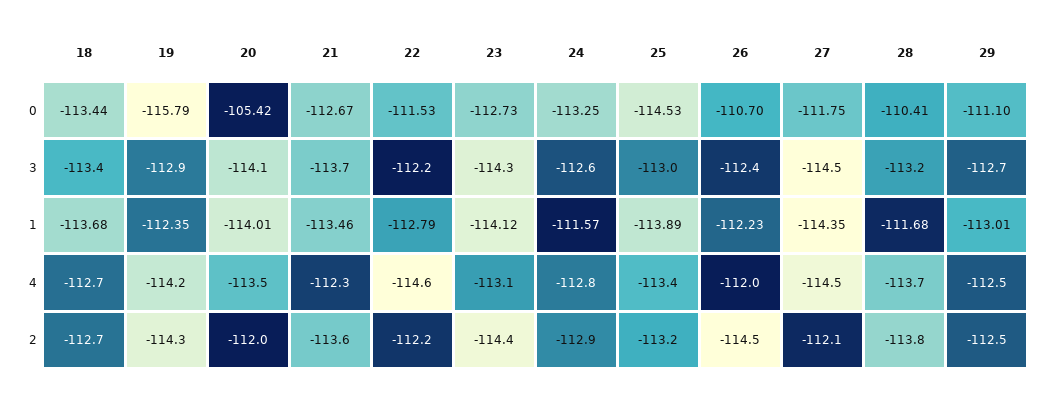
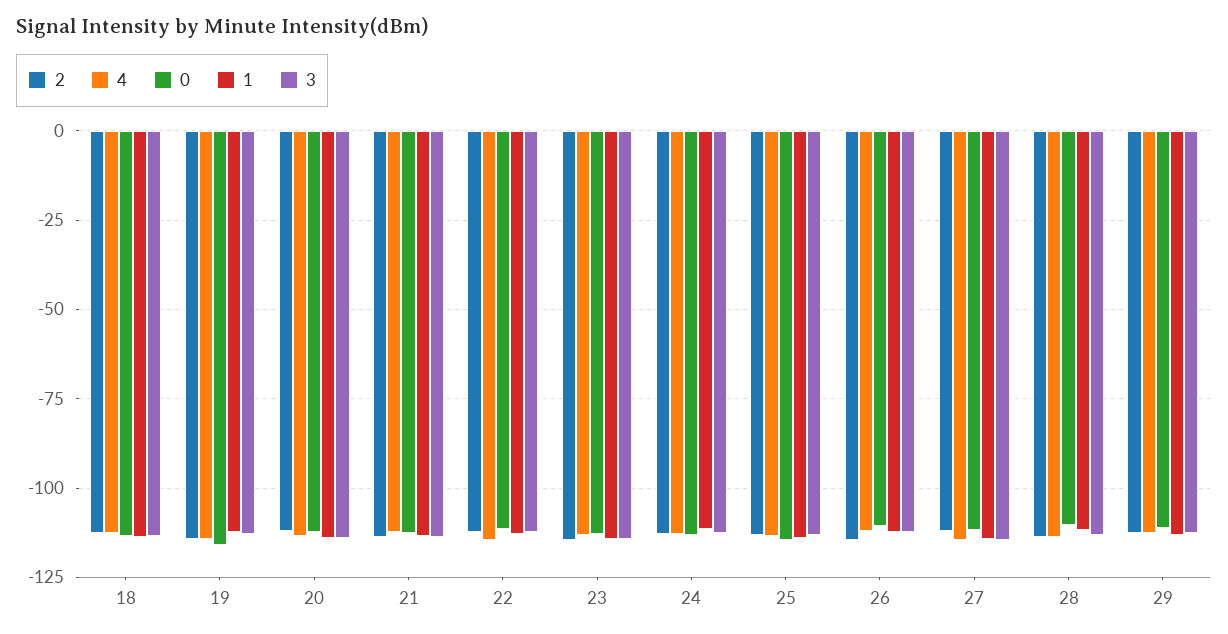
  {
    "0": {
      "18": -113.44,
      "19": -115.79,
-     "20": -105.42,
+     "20": -112.5,
      "21": -112.67,
      "22": -111.53,
      "23": -112.73,
      "24": -113.25,
      "25": -114.53,
      "26": -110.7,
      "27": -111.75,
      "28": -110.41,
      "29": -111.1
    },
    "3": {
      "18": -113.4,
      "19": -112.9,
      "20": -114.1,
      "21": -113.7,
      "22": -112.2,
      "23": -114.3,
      "24": -112.6,
      "25": -113,
      "26": -112.4,
      "27": -114.5,
      "28": -113.2,
      "29": -112.7
    },
    "1": {
      "18": -113.68,
      "19": -112.35,
      "20": -114.01,
      "21": -113.46,
      "22": -112.79,
      "23": -114.12,
      "24": -111.57,
      "25": -113.89,
      "26": -112.23,
      "27": -114.35,
      "28": -111.68,
      "29": -113.01
    },
    "4": {
      "18": -112.7,
      "19": -114.2,
      "20": -113.5,
      "21": -112.3,
      "22": -114.6,
      "23": -113.1,
      "24": -112.8,
      "25": -113.4,
      "26": -112,
      "27": -114.5,
      "28": -113.7,
      "29": -112.5
    },
    "2": {
      "18": -112.7,
      "19": -114.3,
      "20": -112,
      "21": -113.6,
      "22": -112.2,
      "23": -114.4,
      "24": -112.9,
      "25": -113.2,
      "26": -114.5,
      "27": -112.1,
      "28": -113.8,
      "29": -112.5
    }
  }

